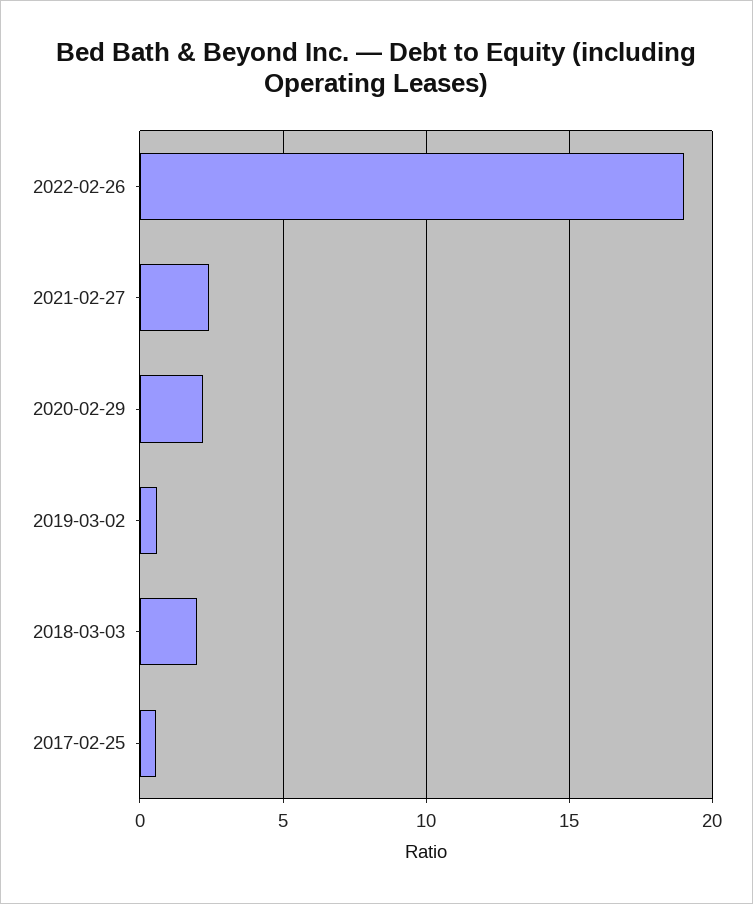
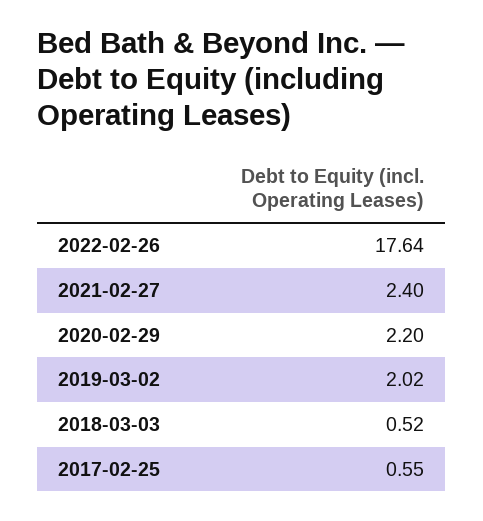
  {
-   "2022-02-26": 19,
+   "2022-02-26": 17.64,
    "2021-02-27": 2.4,
    "2020-02-29": 2.2,
-   "2019-03-02": 0.5,
+   "2019-03-02": 2.02,
-   "2018-03-03": 2,
+   "2018-03-03": 0.52,
    "2017-02-25": 0.55
  }

